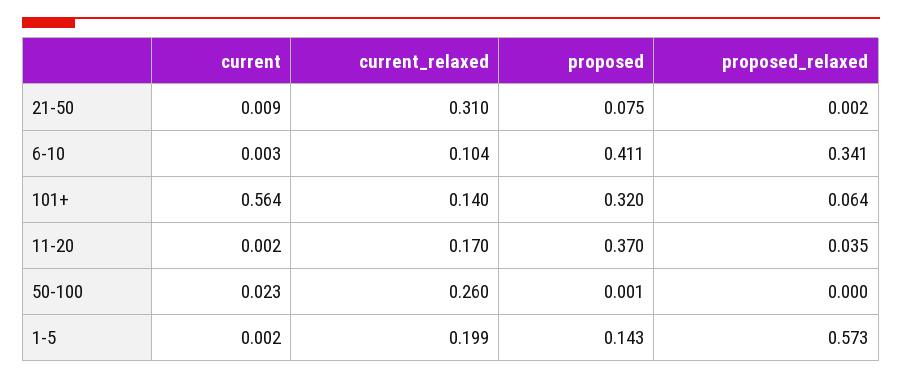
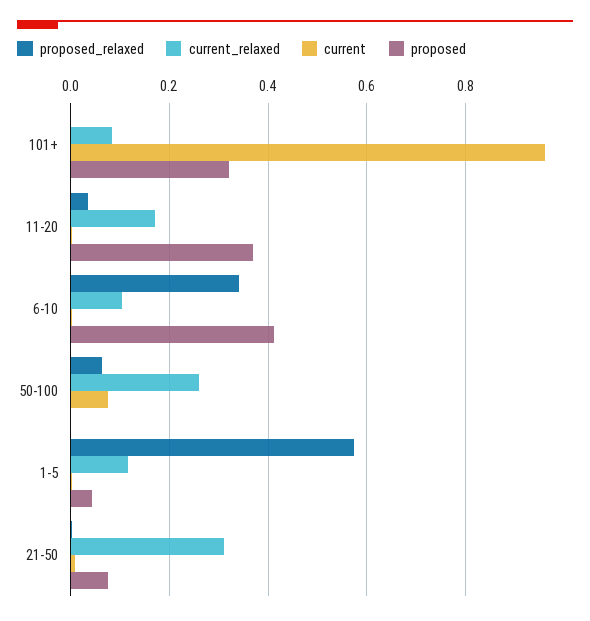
  {
    "current": {
      "21-50": 0.009,
      "6-10": 0.003,
-     "101+": 0.564,
+     "101+": 0.96,
      "11-20": 0.002,
-     "50-100": 0.023,
+     "50-100": 0.08,
      "1-5": 0.002
    },
    "current_relaxed": {
      "21-50": 0.31,
      "6-10": 0.104,
-     "101+": 0.14,
+     "101+": 0.08,
      "11-20": 0.17,
      "50-100": 0.26,
-     "1-5": 0.199
+     "1-5": 0.12
    },
    "proposed": {
      "21-50": 0.075,
      "6-10": 0.411,
      "101+": 0.32,
      "11-20": 0.37,
      "50-100": 0.001,
-     "1-5": 0.143
+     "1-5": 0.04
    },
    "proposed_relaxed": {
      "21-50": 0.002,
      "6-10": 0.341,
-     "101+": 0.064,
+     "101+": 0,
      "11-20": 0.035,
-     "50-100": 0,
+     "50-100": 0.06,
      "1-5": 0.573
    }
  }

